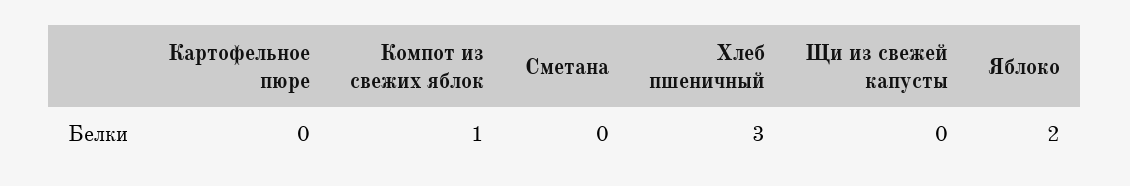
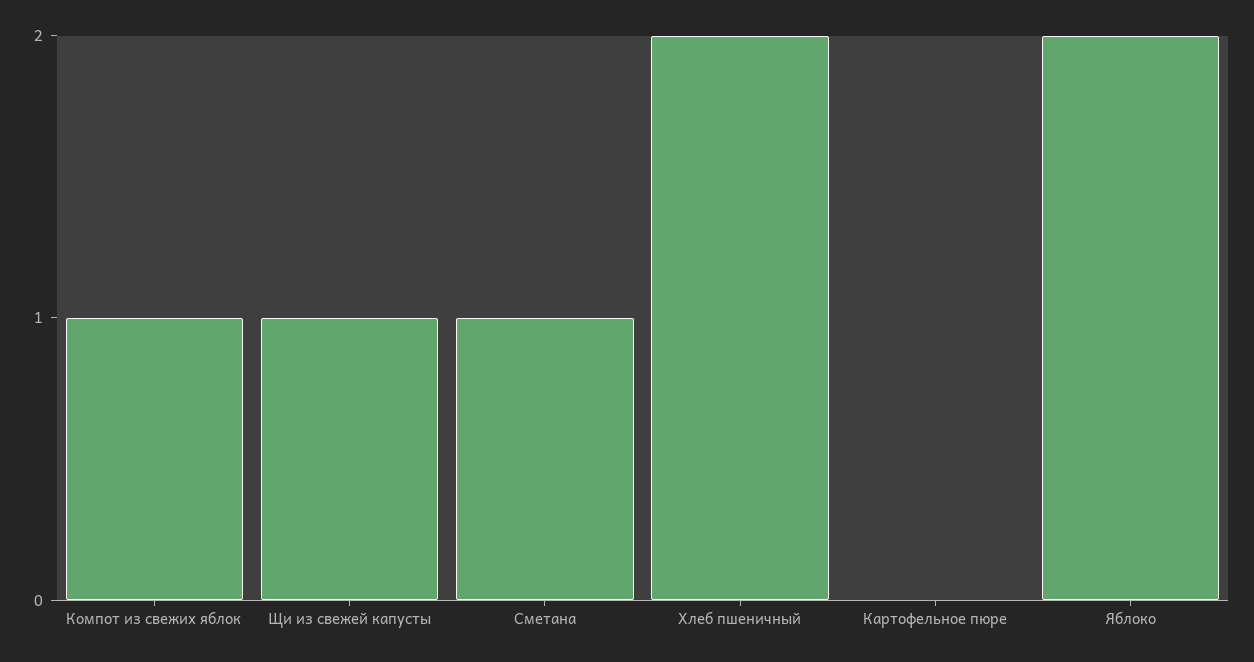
  {
    "Картофельное пюре": 0,
    "Компот из свежих яблок": 1,
-   "Сметана": 0,
+   "Сметана": 1,
-   "Хлеб пшеничный": 3,
+   "Хлеб пшеничный": 2,
-   "Щи из свежей капусты": 0,
+   "Щи из свежей капусты": 1,
    "Яблоко": 2
  }

